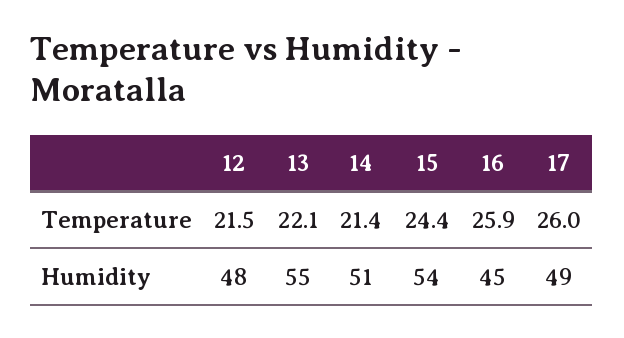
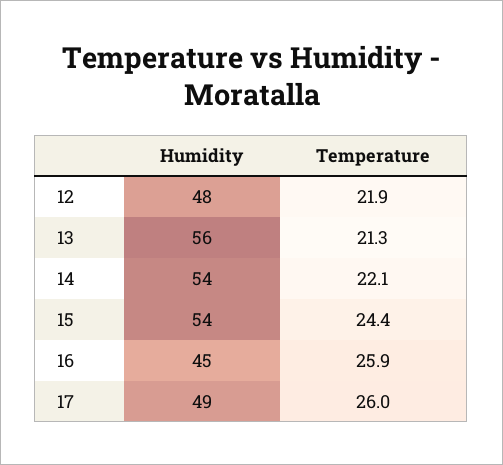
  {
    "12": {
-     "Temperature": 21.5,
+     "Temperature": 21.9,
      "Humidity": 48
    },
    "13": {
-     "Temperature": 22.1,
+     "Temperature": 21.3,
-     "Humidity": 55
+     "Humidity": 56
    },
    "14": {
-     "Temperature": 21.4,
+     "Temperature": 22.1,
-     "Humidity": 51
+     "Humidity": 54
    },
    "15": {
      "Temperature": 24.4,
      "Humidity": 54
    },
    "16": {
      "Temperature": 25.9,
      "Humidity": 45
    },
    "17": {
      "Temperature": 26,
      "Humidity": 49
    }
  }

